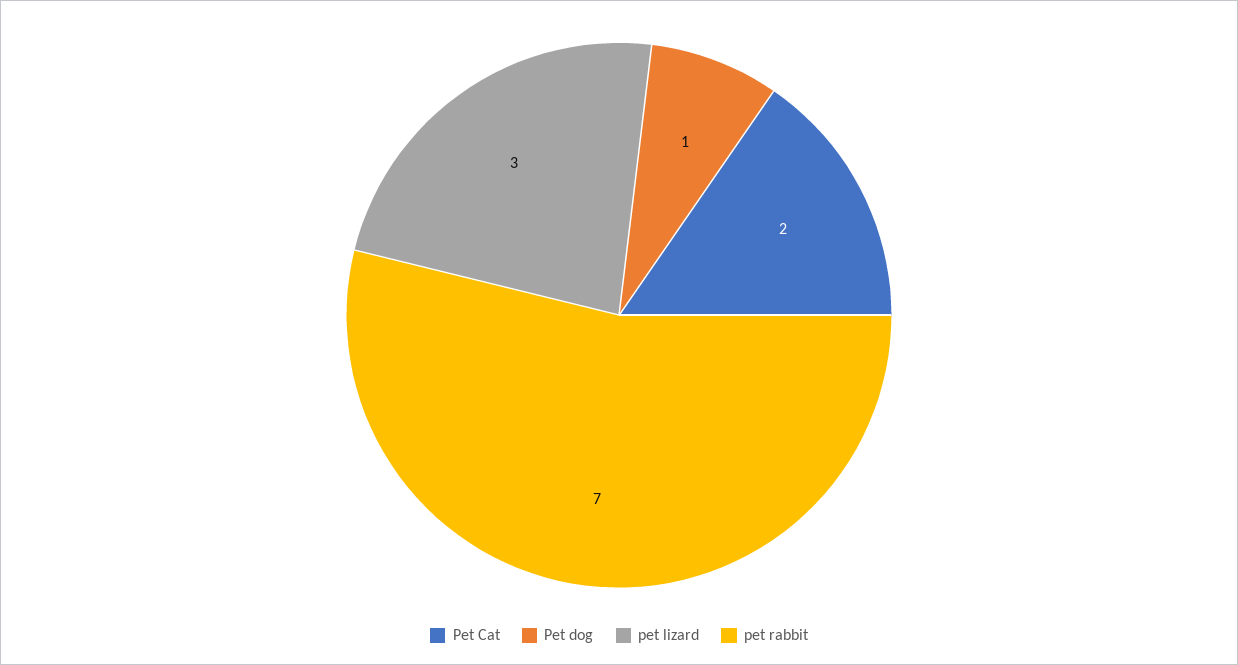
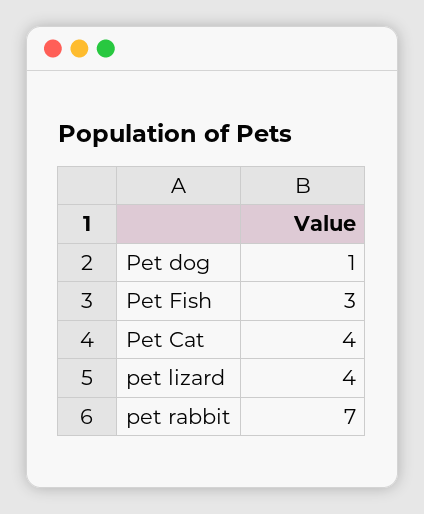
  {
-   "Pet Cat": 2,
+   "Pet Cat": 4,
    "Pet dog": 1,
-   "pet lizard": 3,
+   "pet lizard": 4,
-   "pet rabbit": 7
+   "pet rabbit": 7,
+   "Pet Fish": 3
  }

